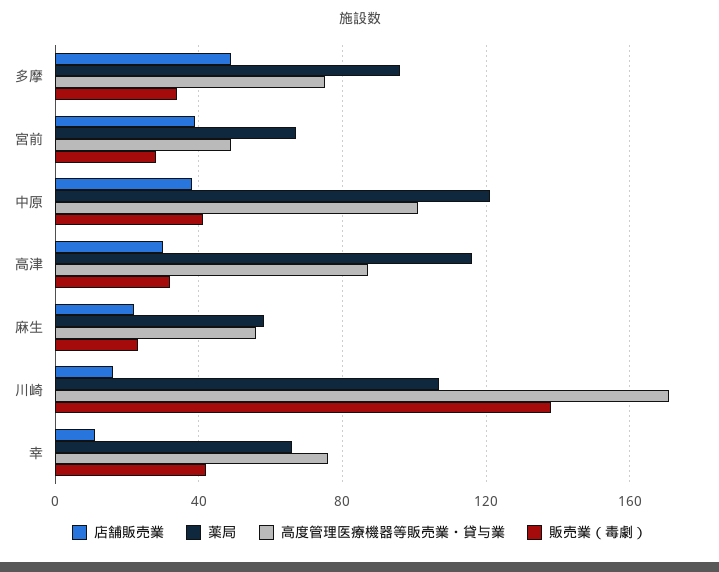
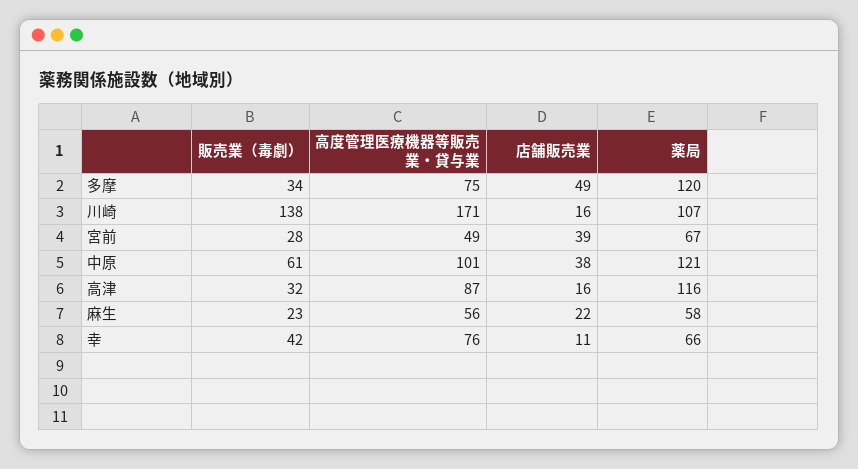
  {
    "店舗販売業": {
      "多摩": 49,
      "宮前": 39,
      "中原": 38,
-     "高津": 30,
+     "高津": 16,
      "麻生": 22,
      "川崎": 16,
      "幸": 11
    },
    "薬局": {
-     "多摩": 95,
+     "多摩": 120,
      "宮前": 67,
      "中原": 121,
      "高津": 116,
      "麻生": 58,
      "川崎": 107,
      "幸": 66
    },
    "高度管理医療機器等販売業・貸与業": {
      "多摩": 75,
      "宮前": 49,
      "中原": 101,
      "高津": 87,
      "麻生": 56,
      "川崎": 171,
      "幸": 76
    },
    "販売業（毒劇）": {
      "多摩": 34,
      "宮前": 28,
-     "中原": 40,
+     "中原": 61,
      "高津": 32,
      "麻生": 23,
      "川崎": 138,
      "幸": 42
    }
  }

